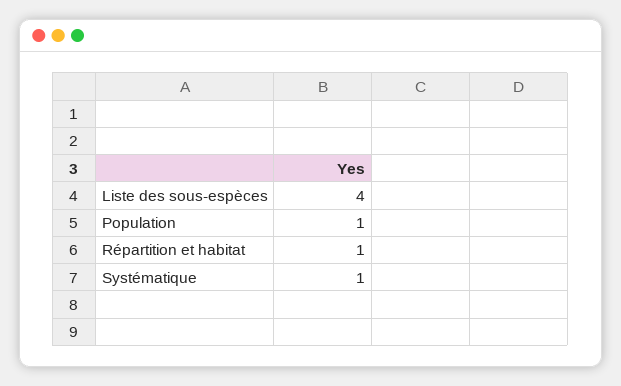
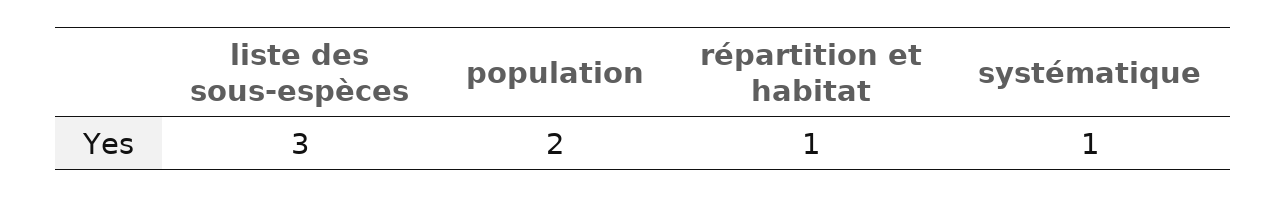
  {
-   "Liste des sous-espèces": 4,
+   "Liste des sous-espèces": 3,
-   "Population": 1,
+   "Population": 2,
    "Répartition et habitat": 1,
    "Systématique": 1
  }

